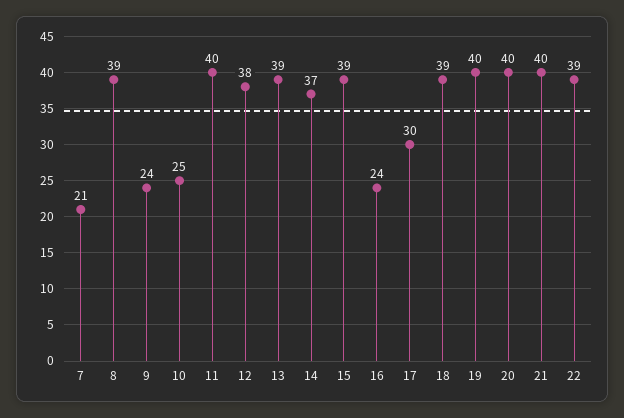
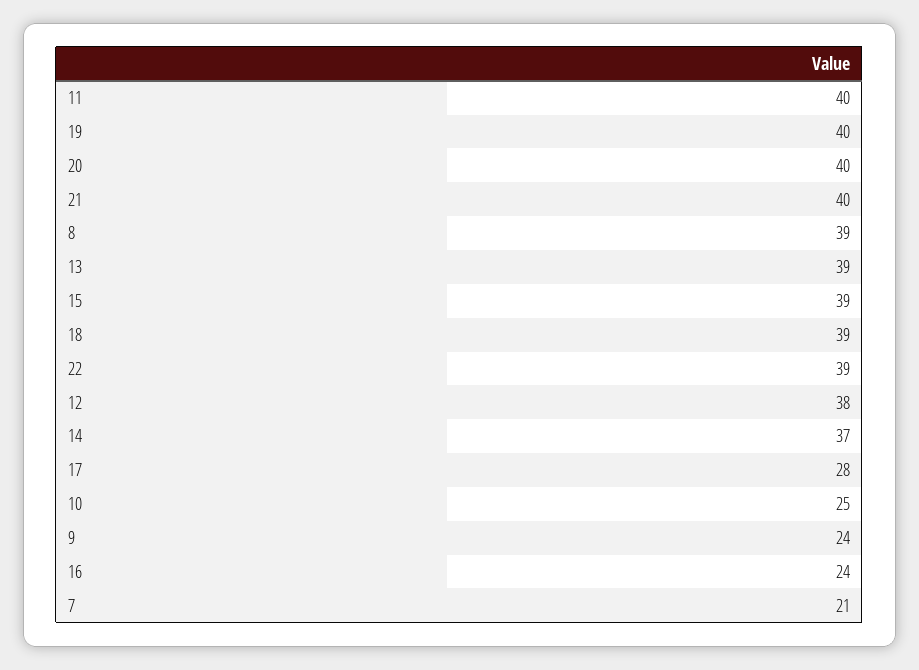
  {
    "7": 21,
    "8": 39,
    "9": 24,
    "10": 25,
    "11": 40,
    "12": 38,
    "13": 39,
    "14": 37,
    "15": 39,
    "16": 24,
-   "17": 30,
+   "17": 28,
    "18": 39,
    "19": 40,
    "20": 40,
    "21": 40,
    "22": 39
  }

